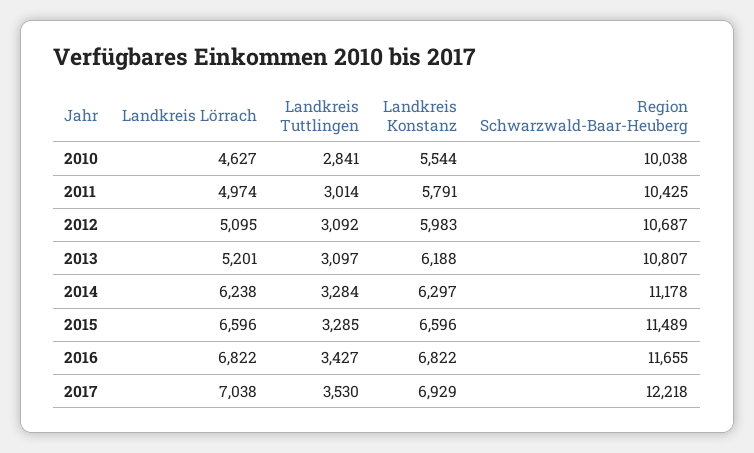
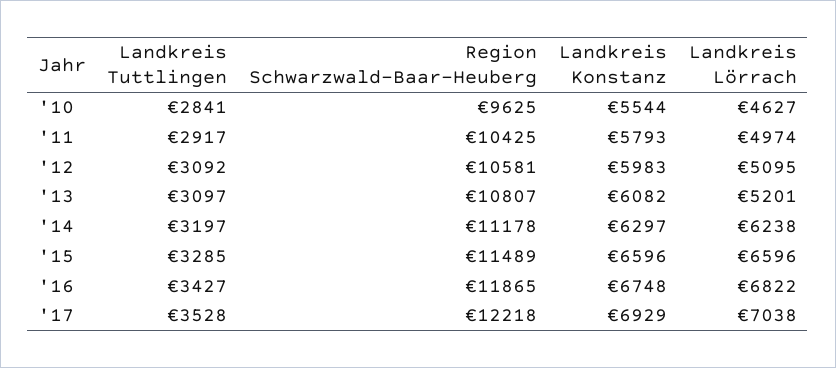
  {
    "Landkreis Lörrach": {
      "2010": 4627,
      "2011": 4974,
      "2012": 5095,
      "2013": 5201,
      "2014": 6238,
      "2015": 6596,
      "2016": 6822,
      "2017": 7038
    },
    "Landkreis Tuttlingen": {
      "2010": 2841,
-     "2011": 3014,
+     "2011": 2917,
      "2012": 3092,
      "2013": 3097,
-     "2014": 3284,
+     "2014": 3197,
      "2015": 3285,
      "2016": 3427,
-     "2017": 3530
+     "2017": 3528
    },
    "Landkreis Konstanz": {
      "2010": 5544,
-     "2011": 5791,
+     "2011": 5793,
      "2012": 5983,
-     "2013": 6188,
+     "2013": 6082,
      "2014": 6297,
      "2015": 6596,
-     "2016": 6822,
+     "2016": 6748,
      "2017": 6929
    },
    "Region Schwarzwald-Baar-Heuberg": {
-     "2010": 10038,
+     "2010": 9625,
      "2011": 10425,
-     "2012": 10687,
+     "2012": 10581,
      "2013": 10807,
      "2014": 11178,
      "2015": 11489,
-     "2016": 11655,
+     "2016": 11865,
      "2017": 12218
    }
  }

